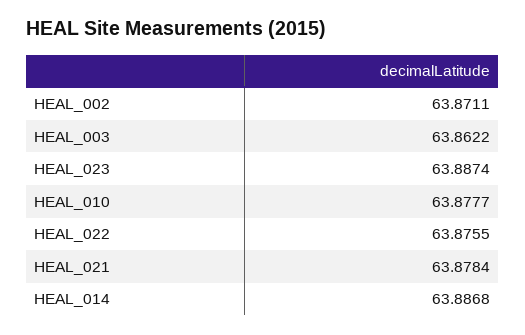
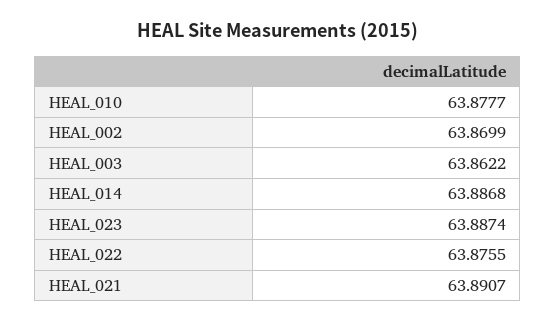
  {
-   "HEAL_002": 63.8711,
+   "HEAL_002": 63.8699,
    "HEAL_003": 63.8622,
    "HEAL_023": 63.8874,
    "HEAL_010": 63.8777,
    "HEAL_022": 63.8755,
-   "HEAL_021": 63.8784,
+   "HEAL_021": 63.8907,
    "HEAL_014": 63.8868
  }

